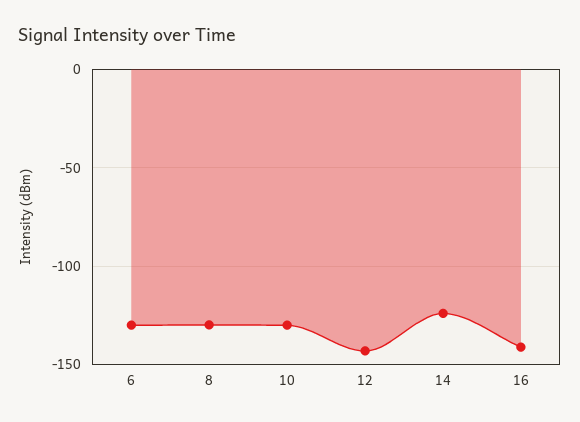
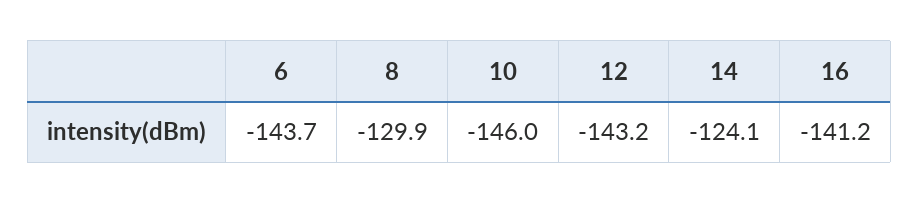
  {
-   "6": -130,
+   "6": -143.7,
    "8": -129.9,
-   "10": -130,
+   "10": -146,
    "12": -143.2,
    "14": -124.1,
    "16": -141.2
  }

